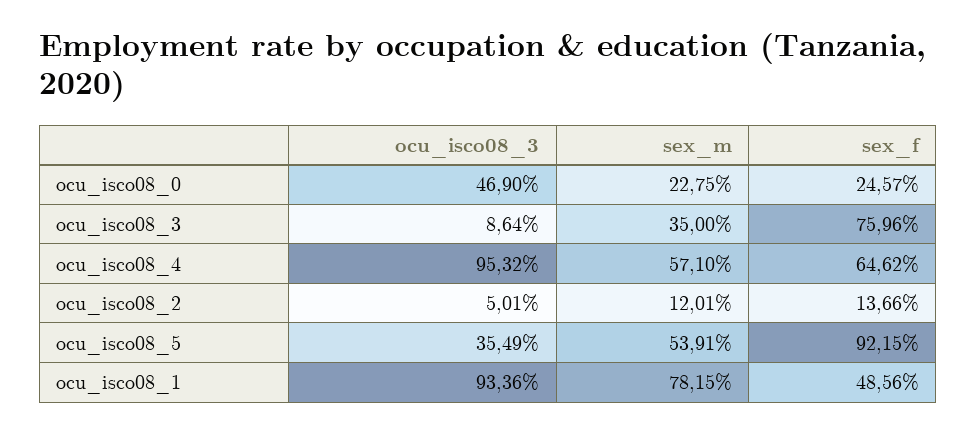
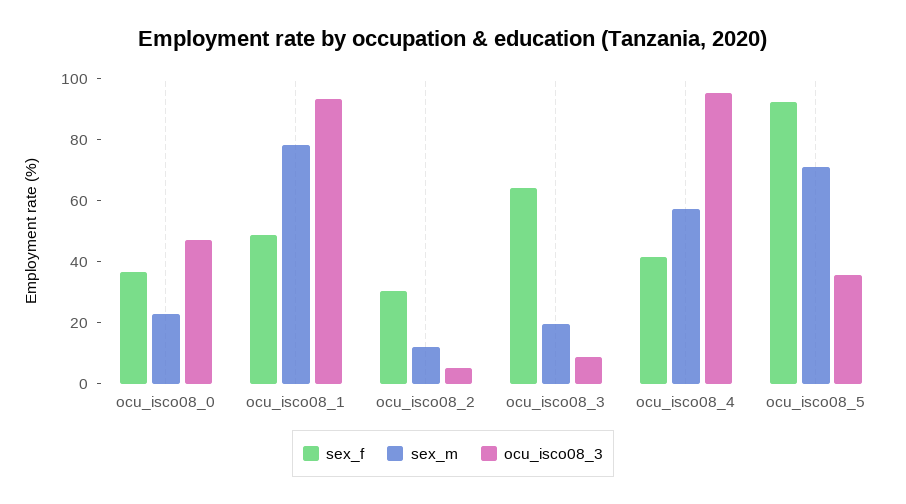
  {
    "ocu_isco08_3": {
      "ocu_isco08_0": 46.9,
      "ocu_isco08_3": 8.64,
      "ocu_isco08_4": 95.32,
      "ocu_isco08_2": 5.01,
      "ocu_isco08_5": 35.49,
      "ocu_isco08_1": 93.36
    },
    "sex_m": {
      "ocu_isco08_0": 22.75,
-     "ocu_isco08_3": 35,
+     "ocu_isco08_3": 20,
      "ocu_isco08_4": 57.1,
      "ocu_isco08_2": 12.01,
-     "ocu_isco08_5": 53.91,
+     "ocu_isco08_5": 70,
      "ocu_isco08_1": 78.15
    },
    "sex_f": {
-     "ocu_isco08_0": 24.57,
+     "ocu_isco08_0": 35,
-     "ocu_isco08_3": 75.96,
+     "ocu_isco08_3": 65,
-     "ocu_isco08_4": 64.62,
+     "ocu_isco08_4": 40,
-     "ocu_isco08_2": 13.66,
+     "ocu_isco08_2": 30,
      "ocu_isco08_5": 92.15,
      "ocu_isco08_1": 48.56
    }
  }

